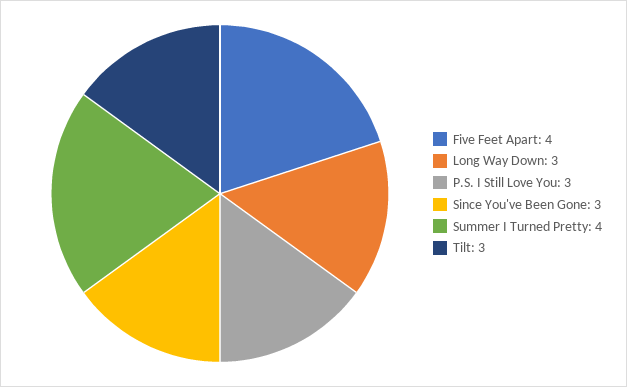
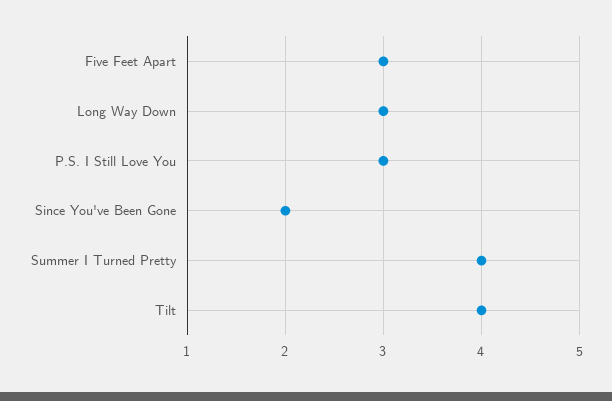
  {
-   "Five Feet Apart": 4,
+   "Five Feet Apart": 3,
    "Long Way Down": 3,
    "P.S. I Still Love You": 3,
-   "Since You've Been Gone": 3,
+   "Since You've Been Gone": 2,
    "Summer I Turned Pretty": 4,
-   "Tilt": 3
+   "Tilt": 4
  }

